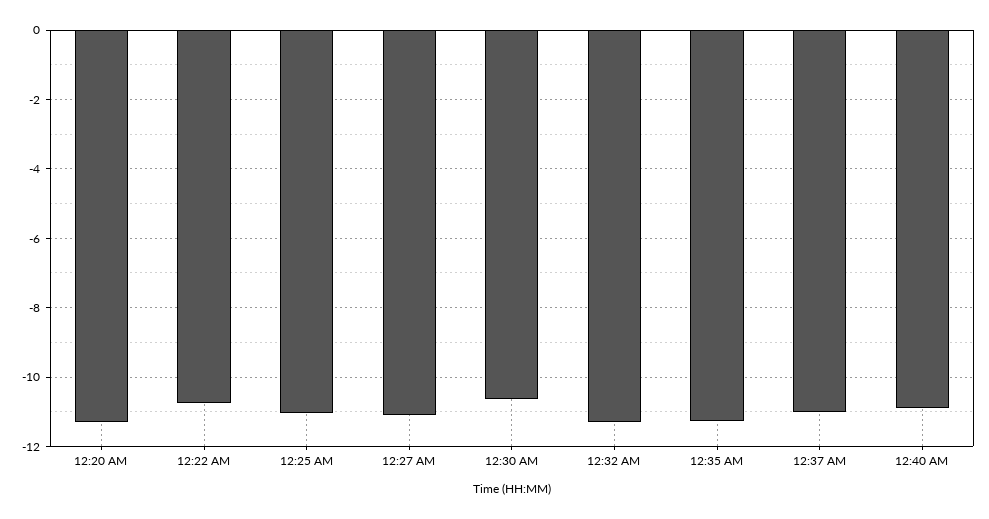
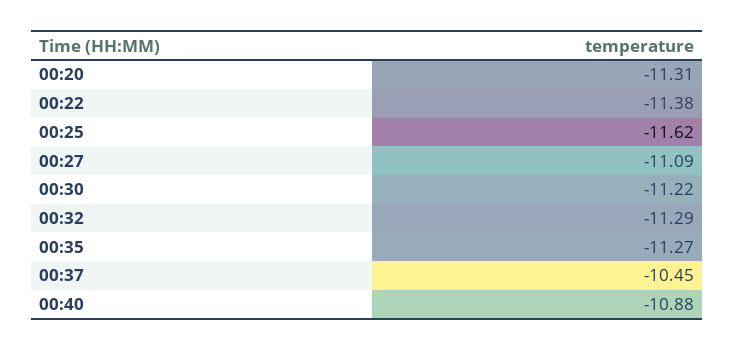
  {
    "12:20 AM": -11.31,
-   "12:22 AM": -10.8,
+   "12:22 AM": -11.38,
-   "12:25 AM": -11,
+   "12:25 AM": -11.62,
    "12:27 AM": -11.09,
-   "12:30 AM": -10.6,
+   "12:30 AM": -11.22,
    "12:32 AM": -11.29,
    "12:35 AM": -11.27,
-   "12:37 AM": -11,
+   "12:37 AM": -10.45,
    "12:40 AM": -10.88
  }

